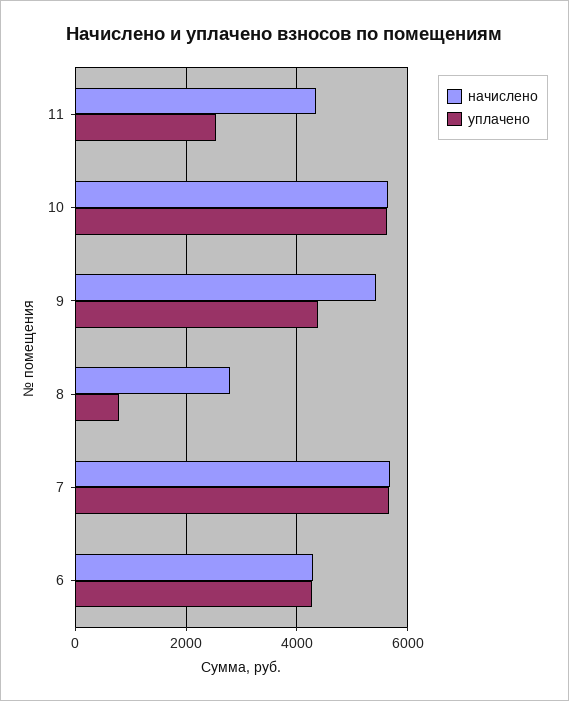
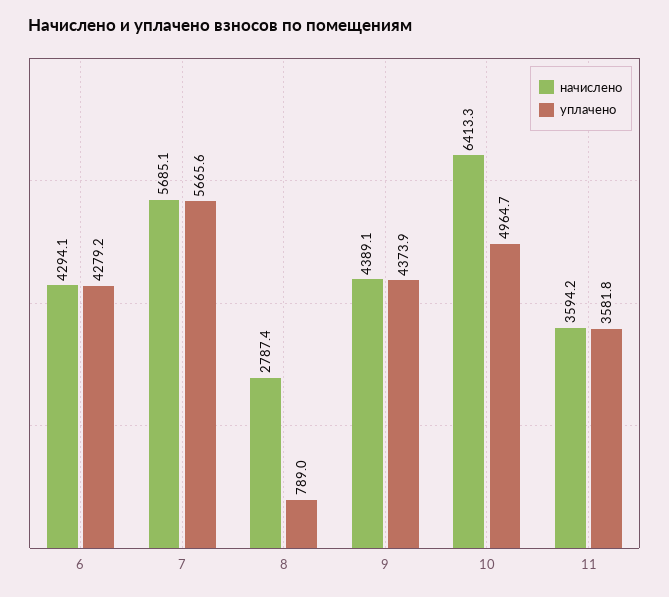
  {
    "начислено": {
-     "11": 4400,
+     "11": 3594.2,
-     "10": 5600,
+     "10": 6413.3,
-     "9": 5400,
+     "9": 4389.1,
      "8": 2787.4,
      "7": 5685.1,
      "6": 4294.1
    },
    "уплачено": {
-     "11": 2600,
+     "11": 3581.8,
-     "10": 5600,
+     "10": 4964.7,
      "9": 4373.9,
      "8": 789,
      "7": 5665.6,
      "6": 4279.2
    }
  }

